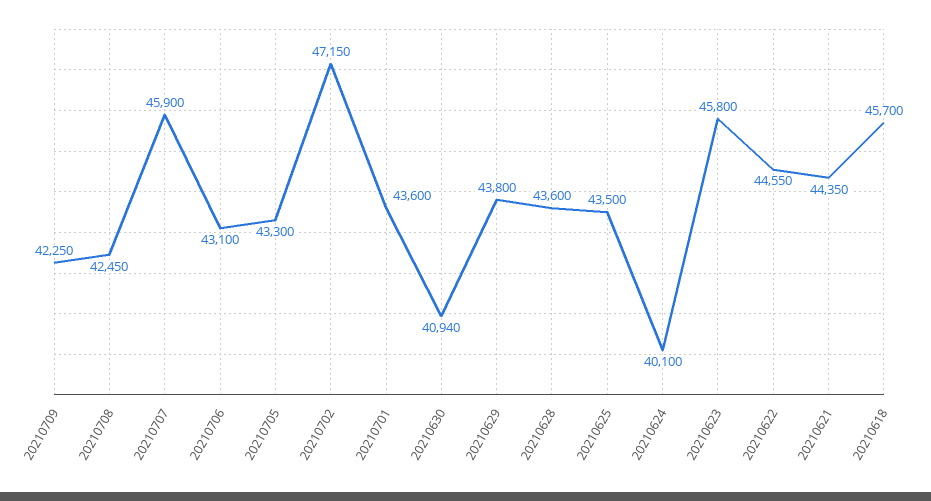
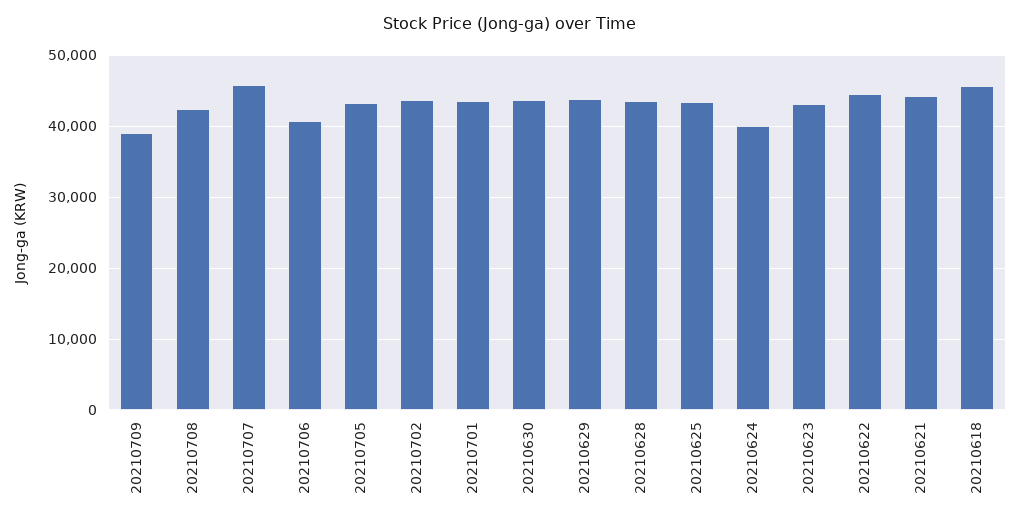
  {
-   "20210709": 42250,
+   "20210709": 39000,
    "20210708": 42450,
    "20210707": 45900,
-   "20210706": 43100,
+   "20210706": 41000,
    "20210705": 43300,
-   "20210702": 47150,
+   "20210702": 44000,
    "20210701": 43600,
-   "20210630": 40940,
+   "20210630": 44000,
    "20210629": 43800,
    "20210628": 43600,
    "20210625": 43500,
    "20210624": 40100,
-   "20210623": 45800,
+   "20210623": 43000,
    "20210622": 44550,
    "20210621": 44350,
    "20210618": 45700
  }

